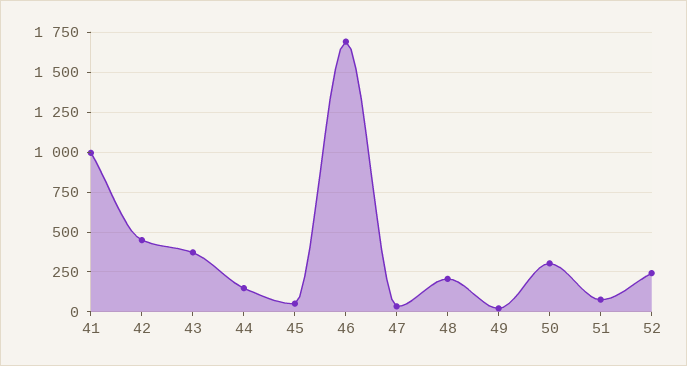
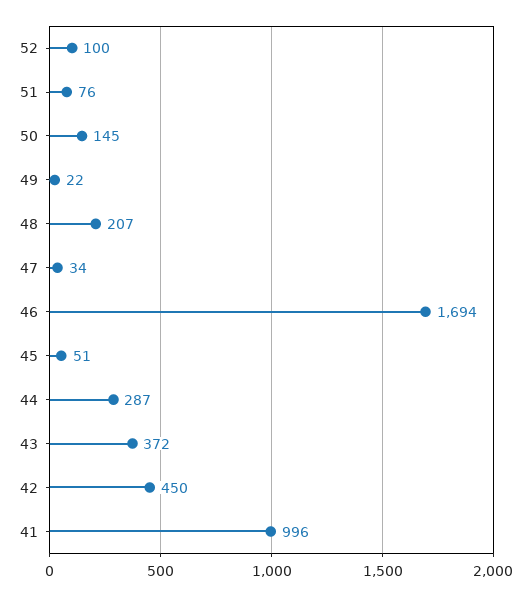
  {
    "41": 996,
    "42": 450,
    "43": 372,
-   "44": 150,
+   "44": 287,
    "45": 51,
    "46": 1694,
    "47": 34,
    "48": 207,
    "49": 22,
-   "50": 300,
+   "50": 145,
    "51": 76,
-   "52": 250
+   "52": 100
  }

